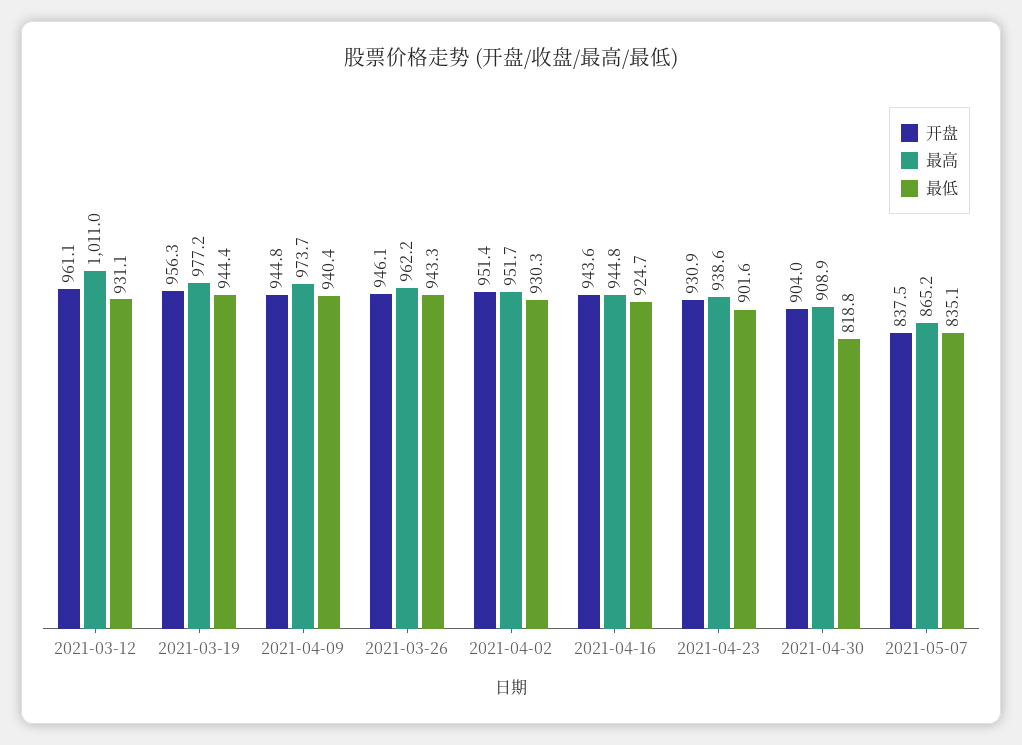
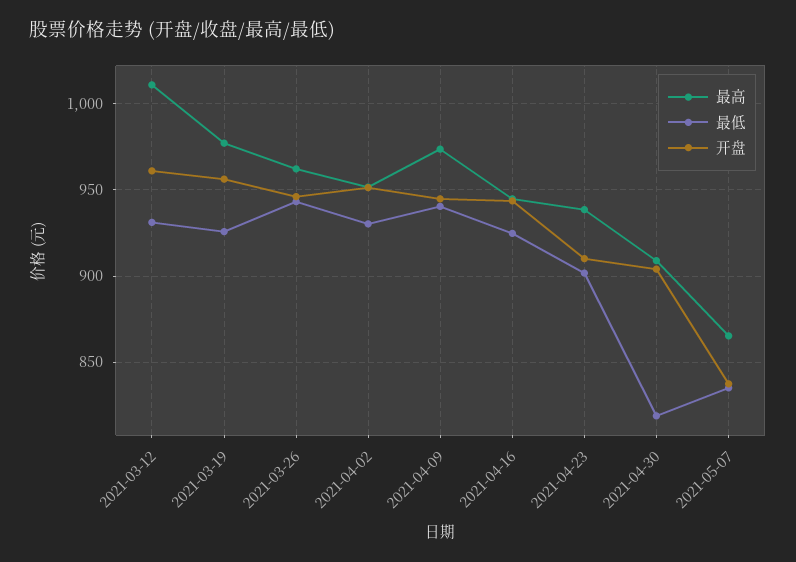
  {
    "开盘": {
      "2021-03-12": 961.1,
      "2021-03-19": 956.3,
      "2021-04-09": 944.8,
      "2021-03-26": 946.1,
      "2021-04-02": 951.4,
      "2021-04-16": 943.6,
-     "2021-04-23": 930.9,
+     "2021-04-23": 910,
      "2021-04-30": 904,
      "2021-05-07": 837.5
    },
    "最高": {
      "2021-03-12": 1011,
      "2021-03-19": 977.2,
      "2021-04-09": 973.7,
      "2021-03-26": 962.2,
      "2021-04-02": 951.7,
      "2021-04-16": 944.8,
      "2021-04-23": 938.6,
      "2021-04-30": 908.9,
      "2021-05-07": 865.2
    },
    "最低": {
      "2021-03-12": 931.1,
-     "2021-03-19": 944.4,
+     "2021-03-19": 925,
      "2021-04-09": 940.4,
      "2021-03-26": 943.3,
      "2021-04-02": 930.3,
      "2021-04-16": 924.7,
      "2021-04-23": 901.6,
      "2021-04-30": 818.8,
      "2021-05-07": 835.1
    }
  }

